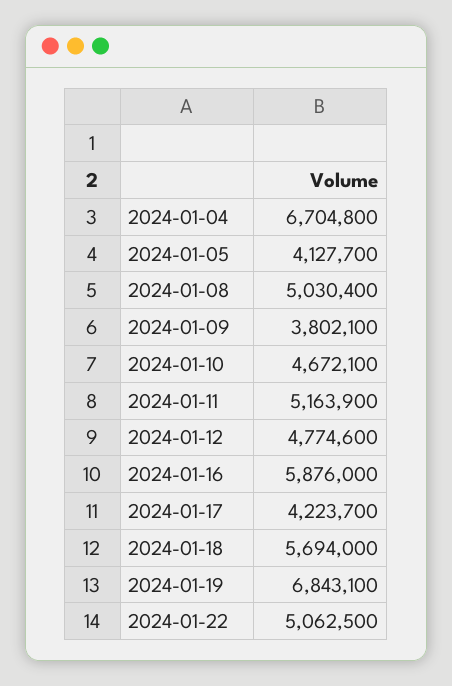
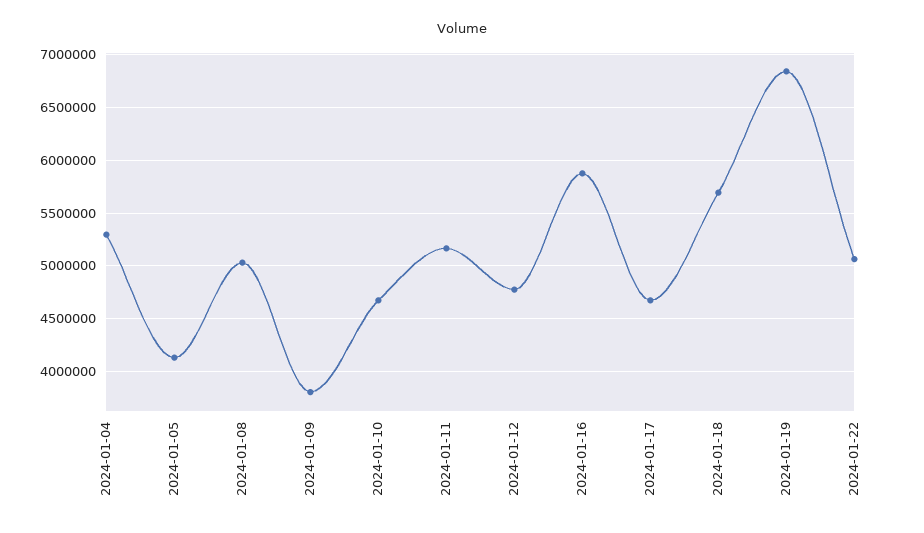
  {
-   "2024-01-04": 6704800,
+   "2024-01-04": 5300000,
    "2024-01-05": 4127700,
    "2024-01-08": 5030400,
    "2024-01-09": 3802100,
    "2024-01-10": 4672100,
    "2024-01-11": 5163900,
    "2024-01-12": 4774600,
    "2024-01-16": 5876000,
-   "2024-01-17": 4223700,
+   "2024-01-17": 4700000,
    "2024-01-18": 5694000,
    "2024-01-19": 6843100,
    "2024-01-22": 5062500
  }

